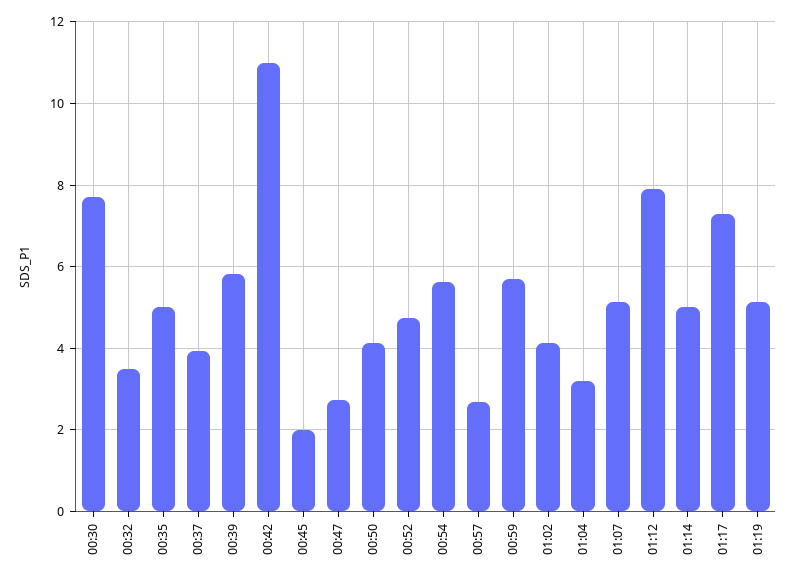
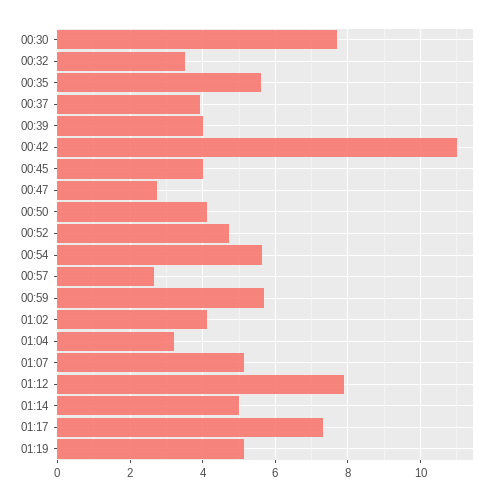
  {
    "00:30": 7.8,
    "00:32": 3.6,
-   "00:35": 5,
+   "00:35": 5.6,
    "00:37": 4,
-   "00:39": 5.8,
+   "00:39": 4,
    "00:42": 11,
-   "00:45": 2,
+   "00:45": 4,
    "00:47": 2.8,
    "00:50": 4.2,
    "00:52": 4.8,
    "00:54": 5.6,
    "00:57": 2.6,
    "00:59": 5.8,
    "01:02": 4.2,
    "01:04": 3.2,
    "01:07": 5.2,
    "01:12": 8,
    "01:14": 5,
    "01:17": 7.4,
    "01:19": 5.2
  }

